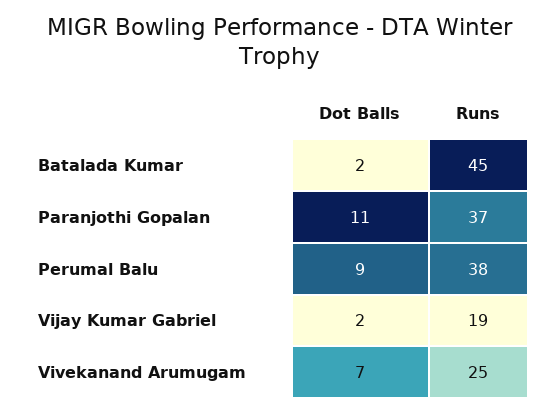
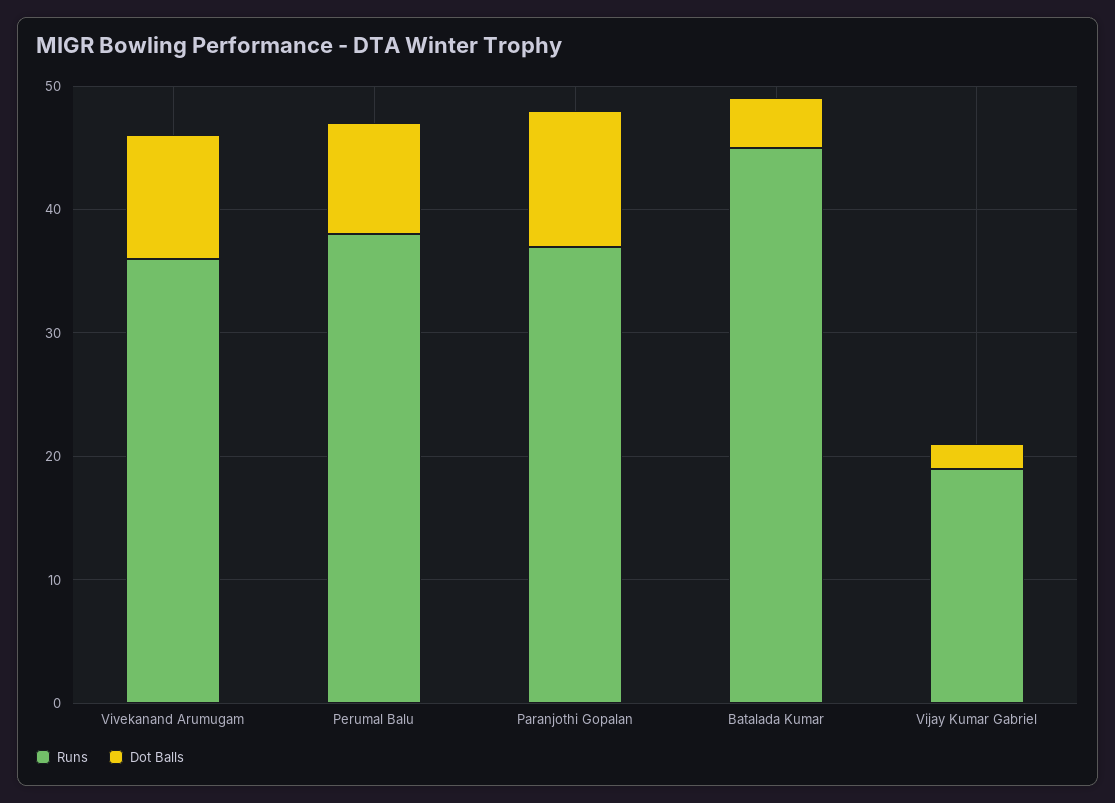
  {
    "Dot Balls": {
-     "Batalada Kumar": 2,
+     "Batalada Kumar": 4,
      "Paranjothi Gopalan": 11,
      "Perumal Balu": 9,
      "Vijay Kumar Gabriel": 2,
-     "Vivekanand Arumugam": 7
+     "Vivekanand Arumugam": 10
    },
    "Runs": {
      "Batalada Kumar": 45,
      "Paranjothi Gopalan": 37,
      "Perumal Balu": 38,
      "Vijay Kumar Gabriel": 19,
-     "Vivekanand Arumugam": 25
+     "Vivekanand Arumugam": 36
    }
  }

